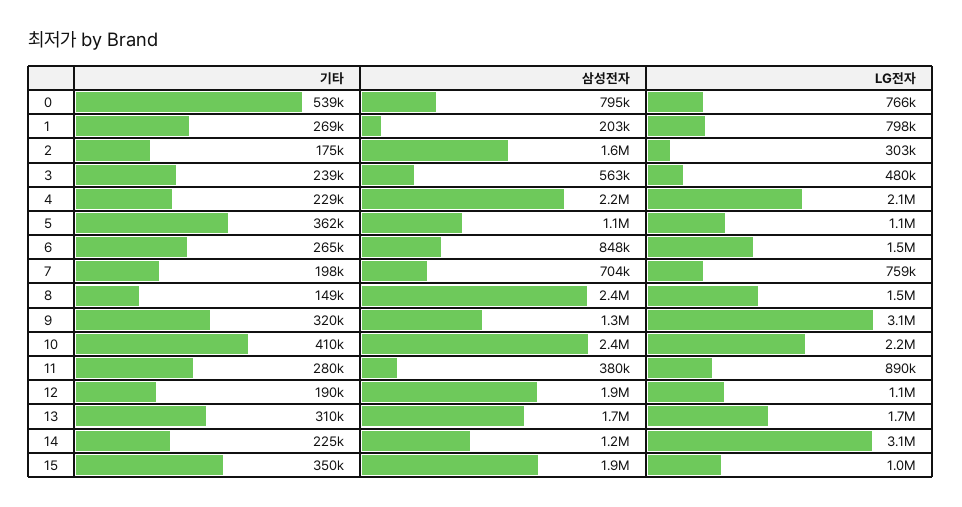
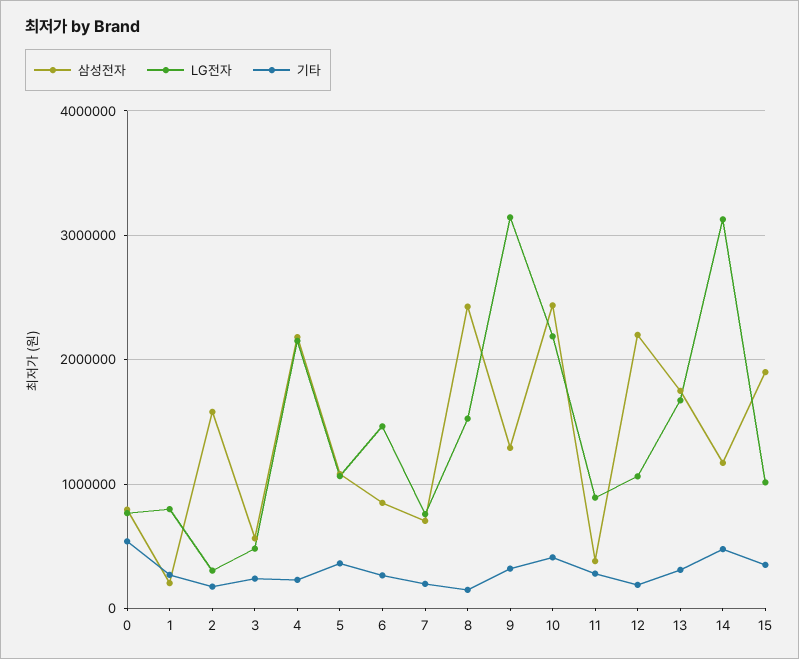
  {
    "기타": {
      "0": 539000,
      "1": 269000,
      "2": 175000,
      "3": 239000,
      "4": 229000,
      "5": 362000,
      "6": 265000,
      "7": 198000,
      "8": 149000,
      "9": 320000,
      "10": 410000,
      "11": 280000,
      "12": 190000,
      "13": 310000,
-     "14": 225000,
+     "14": 500000,
      "15": 350000
    },
    "삼성전자": {
      "0": 795000,
      "1": 203000,
      "2": 1600000,
      "3": 563000,
      "4": 2200000,
      "5": 1100000,
      "6": 848000,
      "7": 704000,
      "8": 2400000,
      "9": 1300000,
      "10": 2400000,
      "11": 380000,
-     "12": 1900000,
+     "12": 2200000,
      "13": 1700000,
      "14": 1200000,
      "15": 1900000
    },
    "LG전자": {
      "0": 766000,
      "1": 798000,
      "2": 303000,
      "3": 480000,
      "4": 2100000,
      "5": 1100000,
      "6": 1500000,
      "7": 759000,
      "8": 1500000,
      "9": 3100000,
      "10": 2200000,
      "11": 890000,
      "12": 1100000,
      "13": 1700000,
      "14": 3100000,
      "15": 1000000
    }
  }

